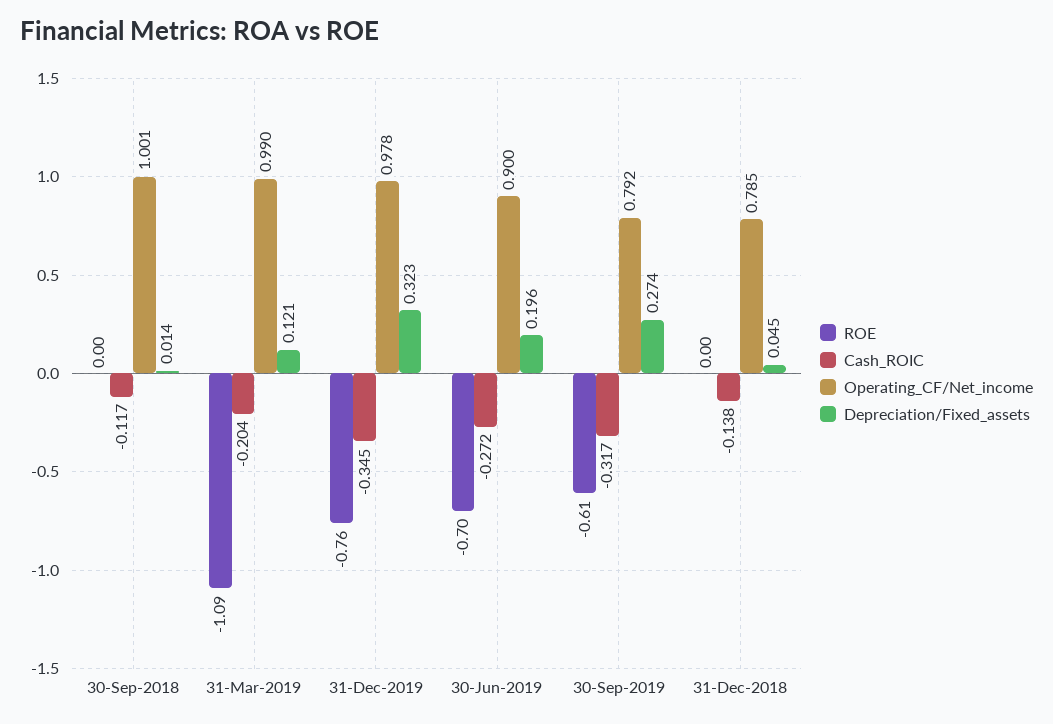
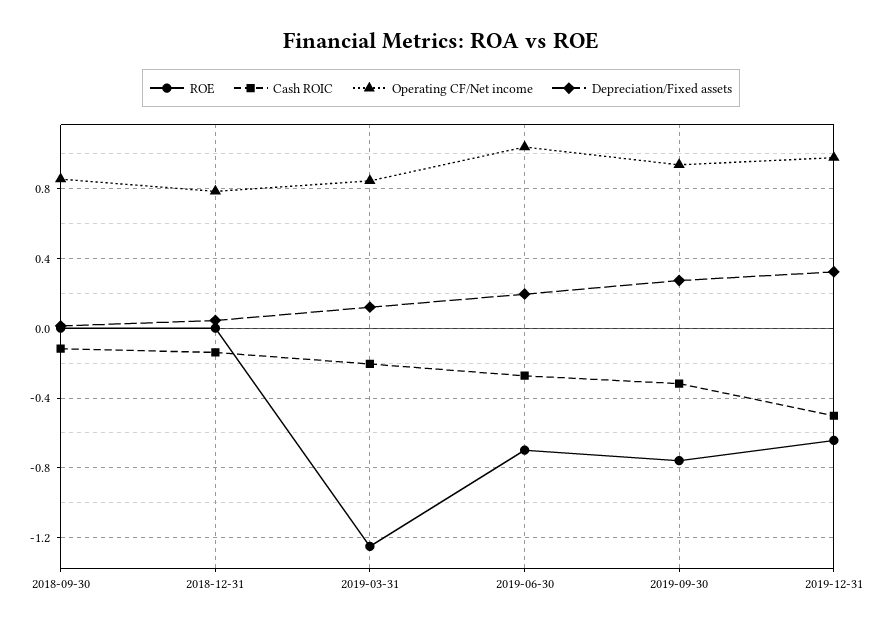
  {
    "ROE": {
      "30-Sep-2018": 0,
-     "31-Mar-2019": -1.09,
+     "31-Mar-2019": -1.25,
-     "31-Dec-2019": -0.76,
+     "31-Dec-2019": -0.65,
      "30-Jun-2019": -0.7,
-     "30-Sep-2019": -0.61,
+     "30-Sep-2019": -0.75,
      "31-Dec-2018": 0
    },
    "Cash_ROIC": {
      "30-Sep-2018": -0.117,
      "31-Mar-2019": -0.204,
-     "31-Dec-2019": -0.345,
+     "31-Dec-2019": -0.5,
      "30-Jun-2019": -0.272,
      "30-Sep-2019": -0.317,
      "31-Dec-2018": -0.138
    },
    "Operating_CF/Net_income": {
-     "30-Sep-2018": 1.001,
+     "30-Sep-2018": 0.85,
-     "31-Mar-2019": 0.99,
+     "31-Mar-2019": 0.85,
      "31-Dec-2019": 0.978,
-     "30-Jun-2019": 0.9,
+     "30-Jun-2019": 1.05,
-     "30-Sep-2019": 0.792,
+     "30-Sep-2019": 0.95,
      "31-Dec-2018": 0.785
    },
    "Depreciation/Fixed_assets": {
      "30-Sep-2018": 0.014,
      "31-Mar-2019": 0.121,
      "31-Dec-2019": 0.323,
      "30-Jun-2019": 0.196,
      "30-Sep-2019": 0.274,
      "31-Dec-2018": 0.045
    }
  }

